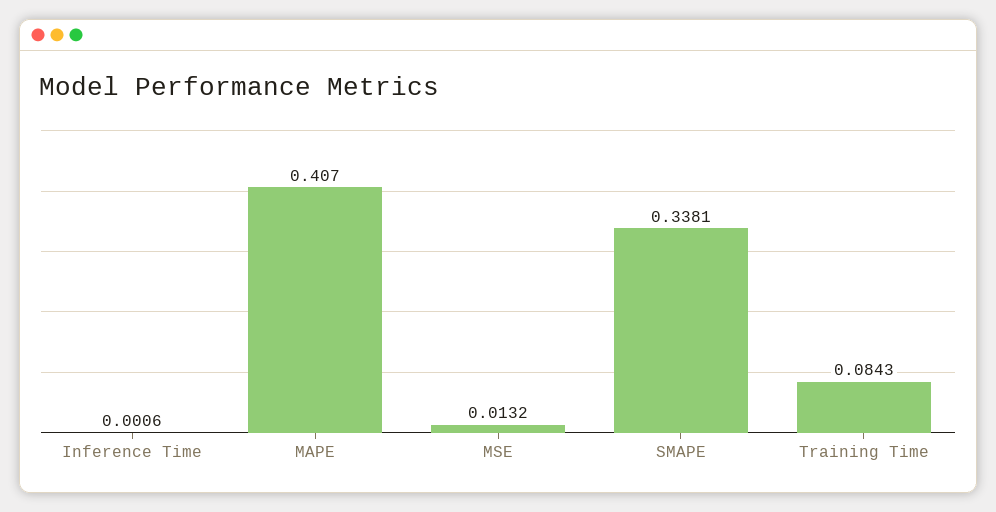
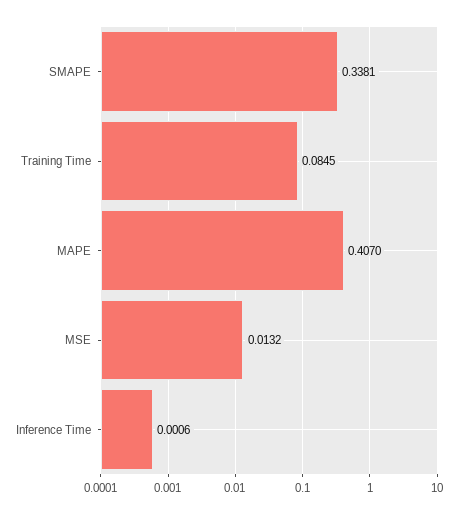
  {
    "Inference Time": 0.0006,
    "MAPE": 0.407,
    "MSE": 0.0132,
    "SMAPE": 0.3381,
-   "Training Time": 0.0843
+   "Training Time": 0.0845
  }

